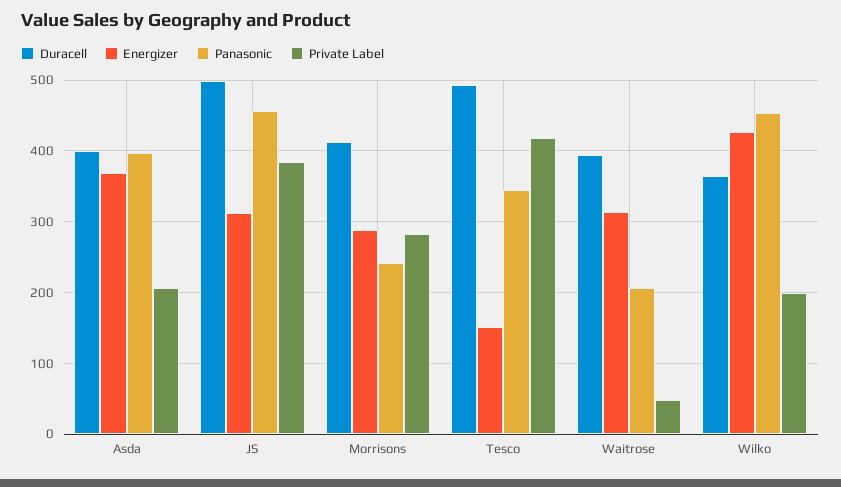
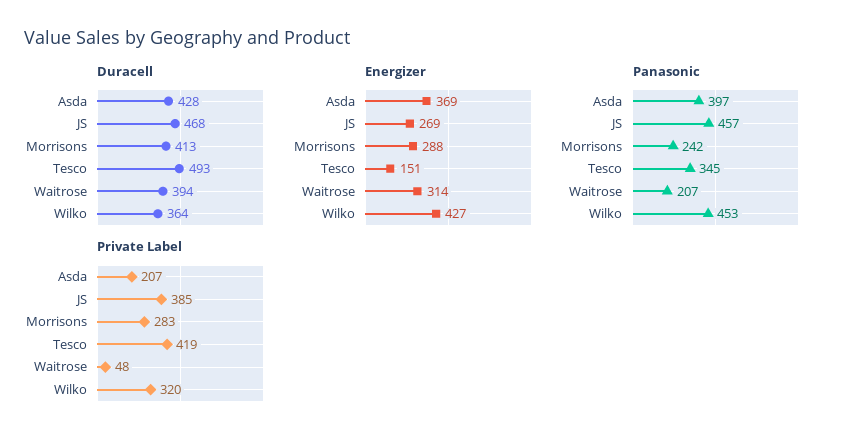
  {
    "Duracell": {
-     "Asda": 400,
+     "Asda": 428,
-     "JS": 500,
+     "JS": 468,
      "Morrisons": 413,
      "Tesco": 493,
      "Waitrose": 394,
      "Wilko": 364
    },
    "Energizer": {
      "Asda": 369,
-     "JS": 310,
+     "JS": 269,
      "Morrisons": 288,
      "Tesco": 151,
      "Waitrose": 314,
      "Wilko": 427
    },
    "Panasonic": {
      "Asda": 397,
      "JS": 457,
      "Morrisons": 242,
      "Tesco": 345,
      "Waitrose": 207,
      "Wilko": 453
    },
    "Private Label": {
      "Asda": 207,
      "JS": 385,
      "Morrisons": 283,
      "Tesco": 419,
      "Waitrose": 48,
-     "Wilko": 200
+     "Wilko": 320
    }
  }

